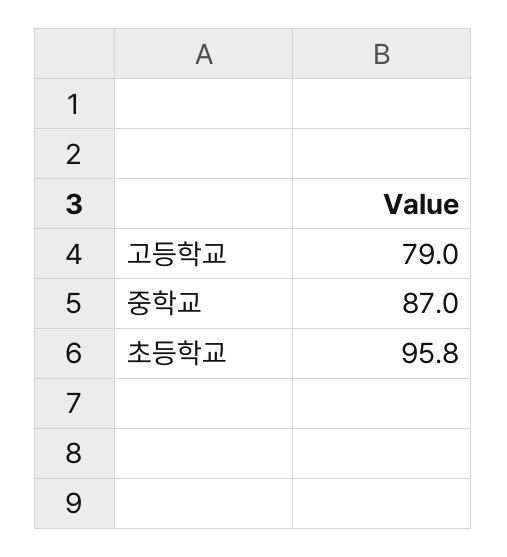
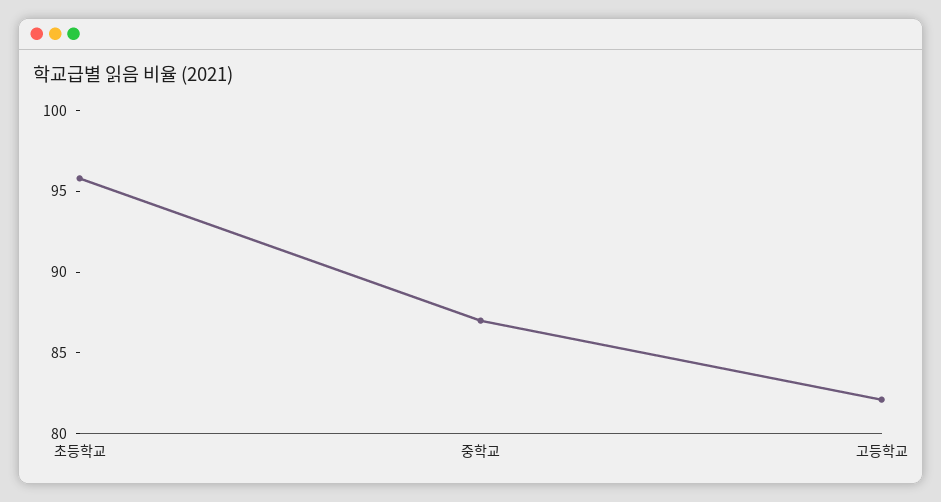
  {
-   "고등학교": 79,
+   "고등학교": 82,
    "중학교": 87,
    "초등학교": 95.8
  }

